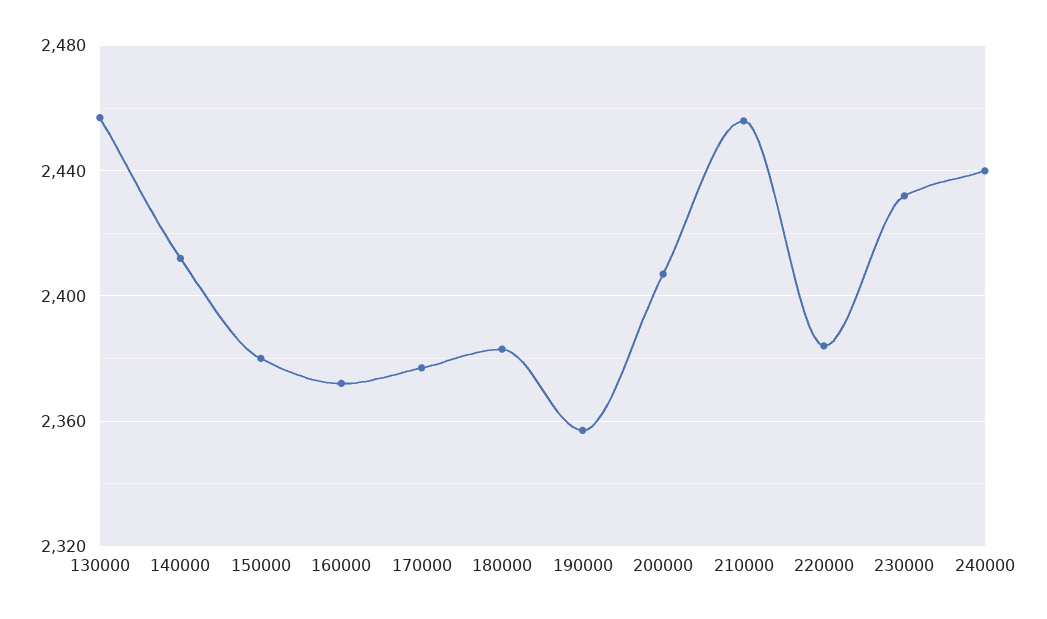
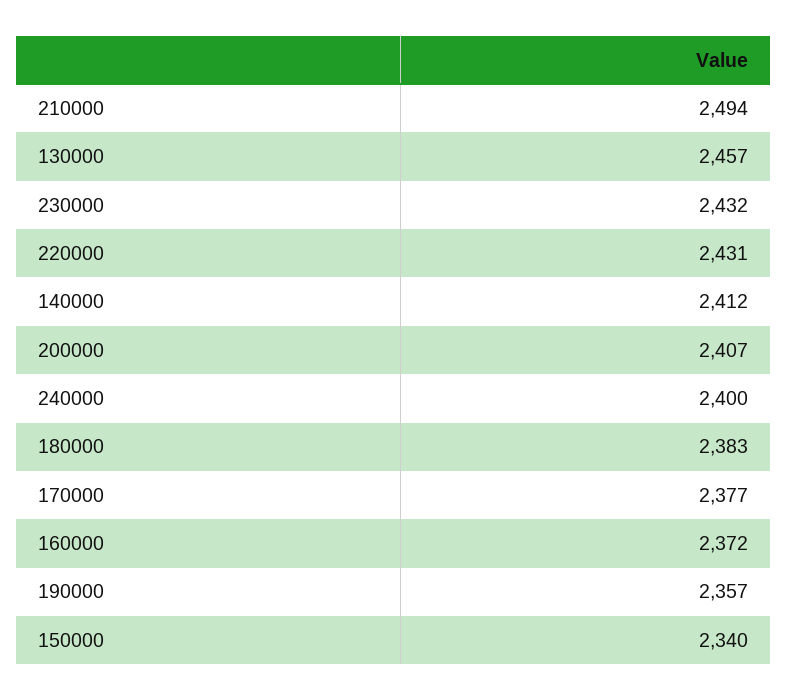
  {
    "130000": 2457,
    "140000": 2412,
-   "150000": 2380,
+   "150000": 2340,
    "160000": 2372,
    "170000": 2377,
    "180000": 2383,
    "190000": 2357,
    "200000": 2407,
-   "210000": 2455,
+   "210000": 2494,
-   "220000": 2385,
+   "220000": 2431,
    "230000": 2432,
-   "240000": 2440
+   "240000": 2400
  }

